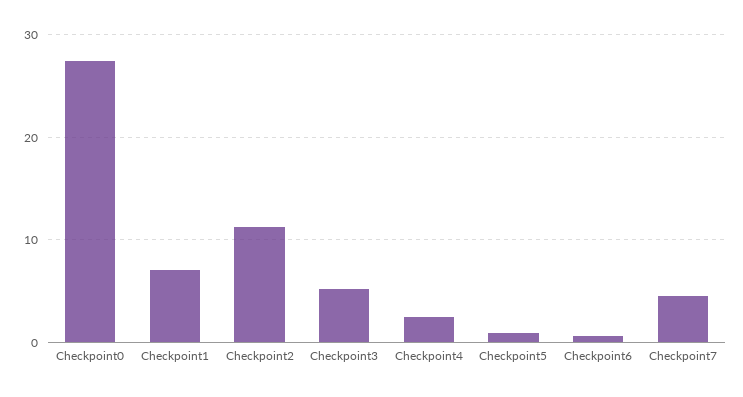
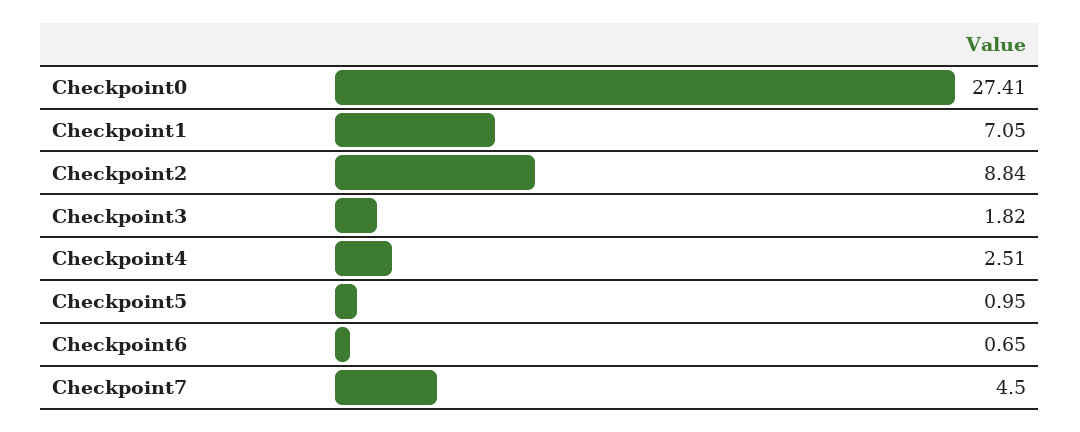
  {
    "Checkpoint0": 27.41,
    "Checkpoint1": 7.05,
-   "Checkpoint2": 11,
+   "Checkpoint2": 8.84,
-   "Checkpoint3": 5,
+   "Checkpoint3": 1.82,
    "Checkpoint4": 2.51,
    "Checkpoint5": 0.95,
    "Checkpoint6": 0.65,
    "Checkpoint7": 4.5
  }

